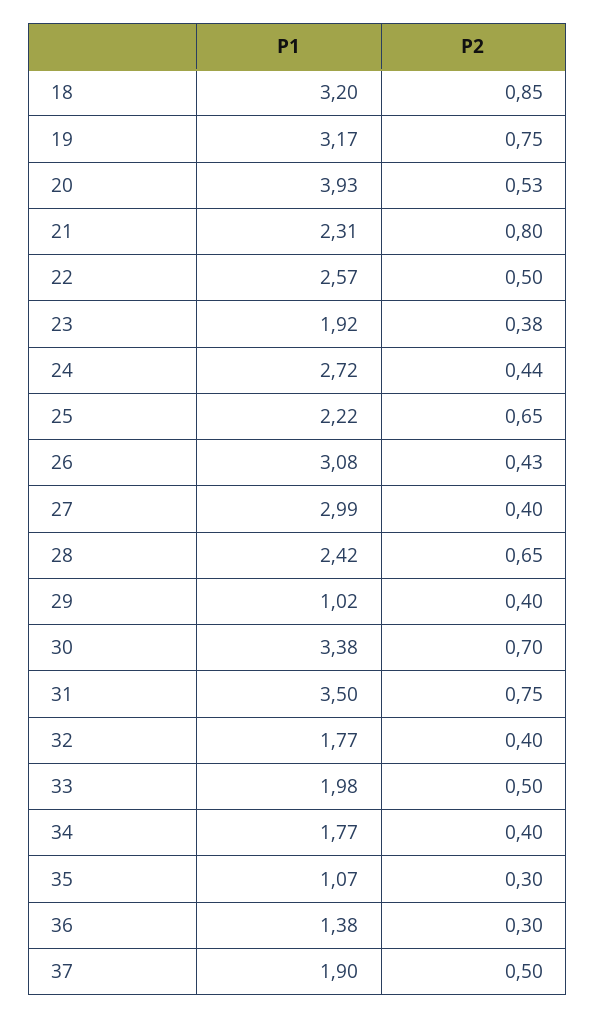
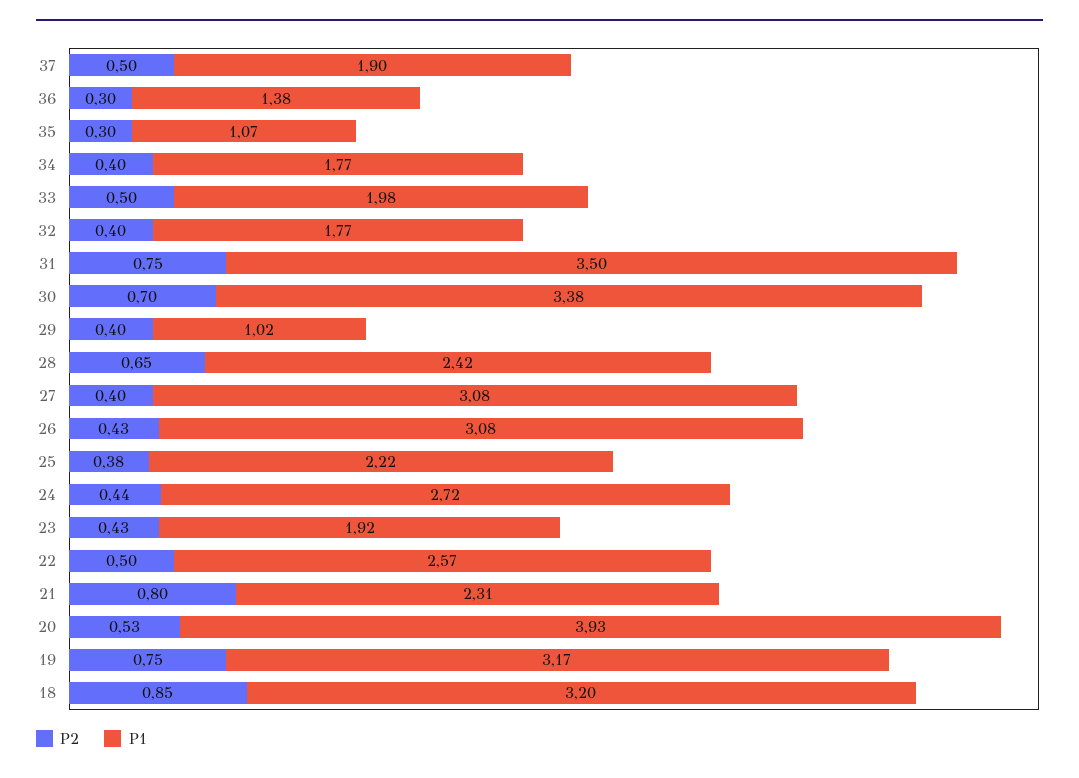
  {
    "P1": {
      "18": 3.2,
      "19": 3.17,
      "20": 3.93,
      "21": 2.31,
      "22": 2.57,
      "23": 1.92,
      "24": 2.72,
      "25": 2.22,
      "26": 3.08,
-     "27": 2.99,
+     "27": 3.08,
      "28": 2.42,
      "29": 1.02,
      "30": 3.38,
      "31": 3.5,
      "32": 1.77,
      "33": 1.98,
      "34": 1.77,
      "35": 1.07,
      "36": 1.38,
      "37": 1.9
    },
    "P2": {
      "18": 0.85,
      "19": 0.75,
      "20": 0.53,
      "21": 0.8,
      "22": 0.5,
-     "23": 0.38,
+     "23": 0.43,
      "24": 0.44,
-     "25": 0.65,
+     "25": 0.38,
      "26": 0.43,
      "27": 0.4,
      "28": 0.65,
      "29": 0.4,
      "30": 0.7,
      "31": 0.75,
      "32": 0.4,
      "33": 0.5,
      "34": 0.4,
      "35": 0.3,
      "36": 0.3,
      "37": 0.5
    }
  }

